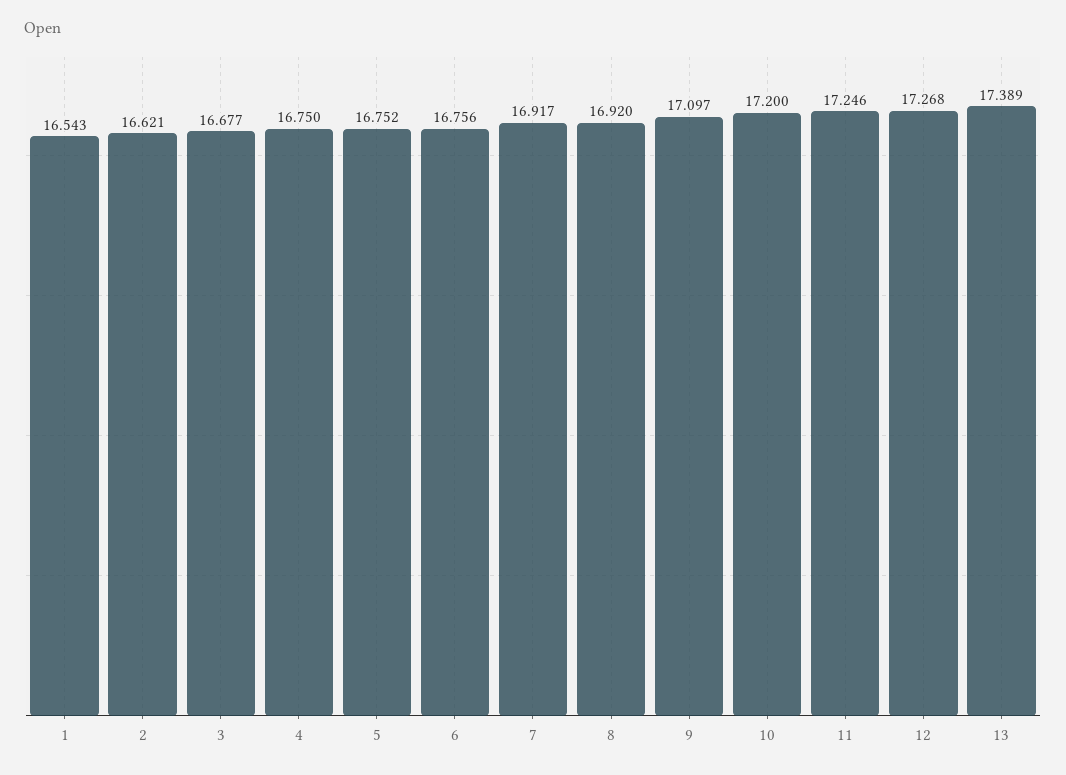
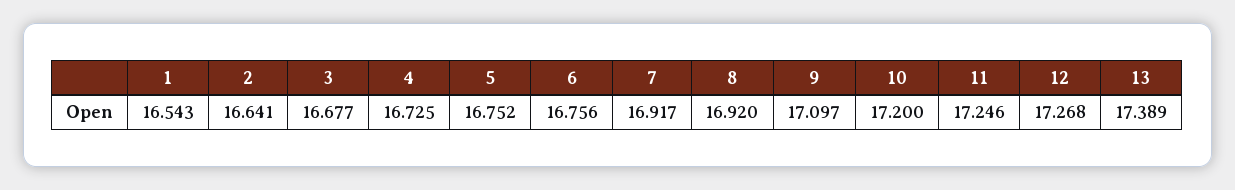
  {
    "1": 16.543,
-   "2": 16.621,
+   "2": 16.641,
    "3": 16.677,
-   "4": 16.75,
+   "4": 16.725,
    "5": 16.752,
    "6": 16.756,
    "7": 16.917,
    "8": 16.92,
    "9": 17.097,
    "10": 17.2,
    "11": 17.246,
    "12": 17.268,
    "13": 17.389
  }

